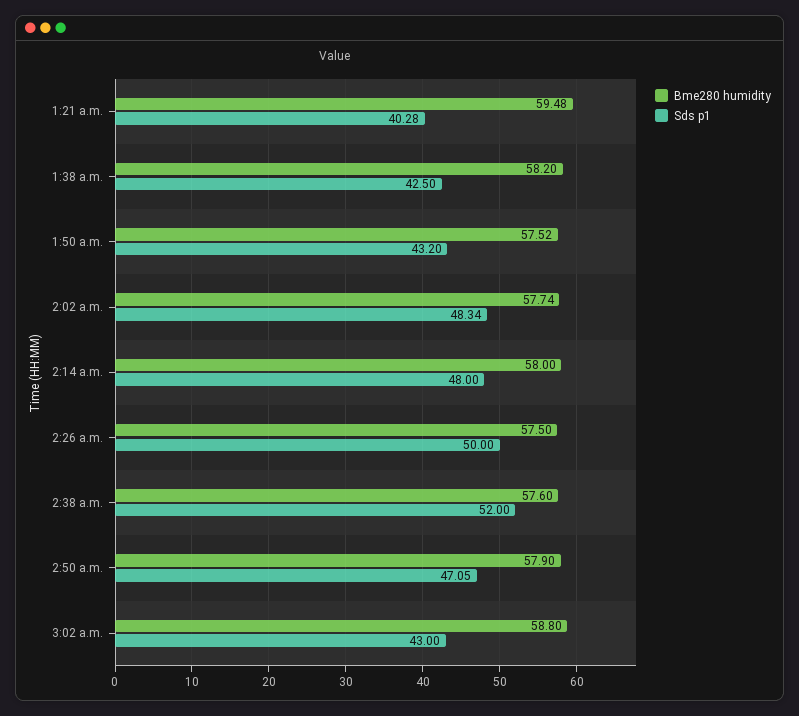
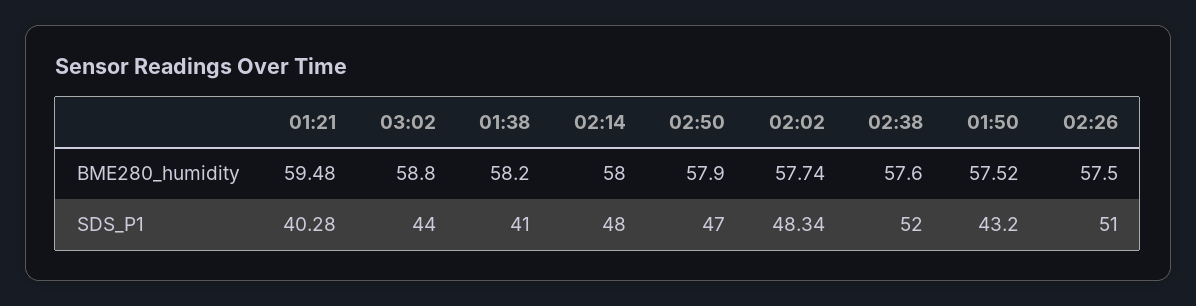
  {
    "Bme280 humidity": {
      "1:21 a.m.": 59.48,
      "1:38 a.m.": 58.2,
      "1:50 a.m.": 57.52,
      "2:02 a.m.": 57.74,
      "2:14 a.m.": 58,
      "2:26 a.m.": 57.5,
      "2:38 a.m.": 57.6,
      "2:50 a.m.": 57.9,
      "3:02 a.m.": 58.8
    },
    "Sds p1": {
      "1:21 a.m.": 40.28,
-     "1:38 a.m.": 42.5,
+     "1:38 a.m.": 41,
      "1:50 a.m.": 43.2,
      "2:02 a.m.": 48.34,
      "2:14 a.m.": 48,
-     "2:26 a.m.": 50,
+     "2:26 a.m.": 51,
      "2:38 a.m.": 52,
-     "2:50 a.m.": 47.05,
+     "2:50 a.m.": 47,
-     "3:02 a.m.": 43
+     "3:02 a.m.": 44
    }
  }

